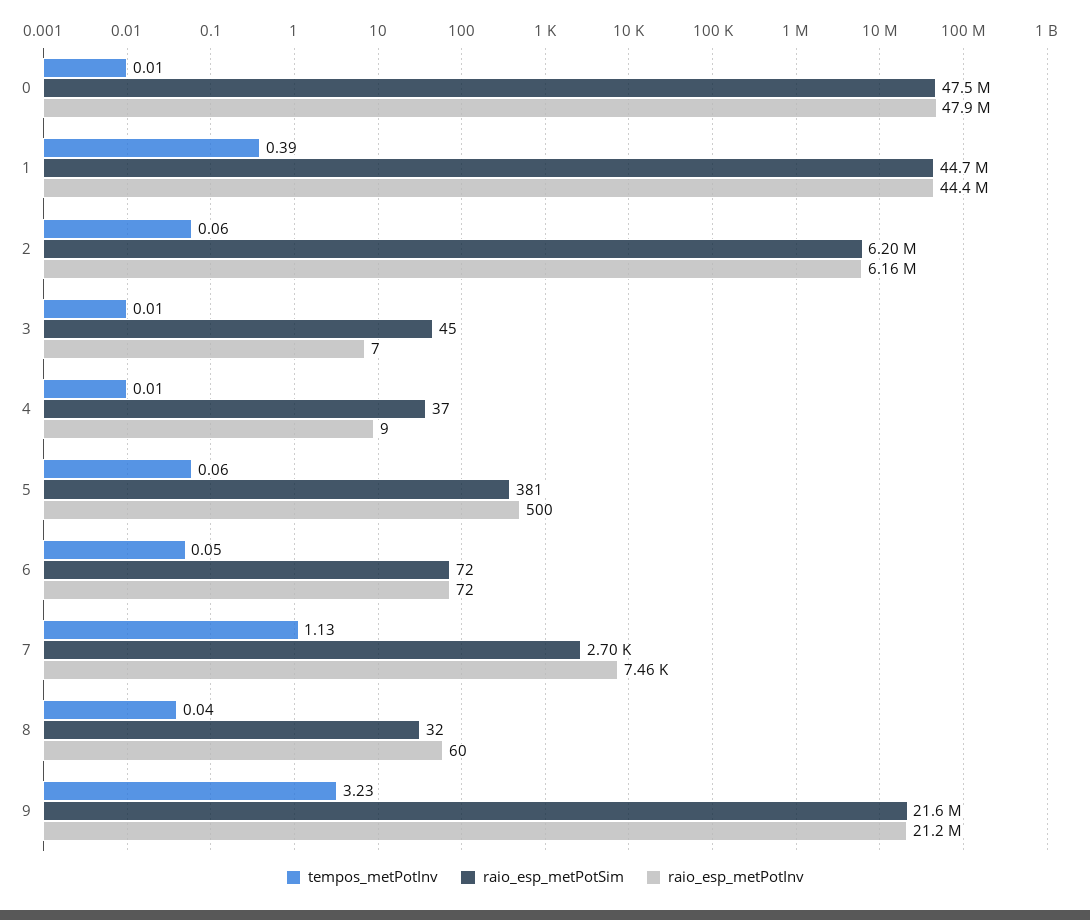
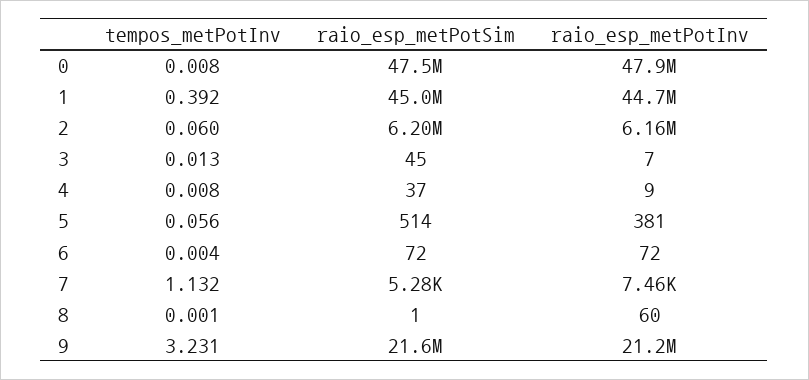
  {
    "tempos_metPotInv": {
      "0": 0.008,
      "1": 0.392,
      "2": 0.06,
      "3": 0.013,
      "4": 0.008,
      "5": 0.056,
-     "6": 0.05,
+     "6": 0.004,
      "7": 1.132,
-     "8": 0.04,
+     "8": 0.001,
      "9": 3.231
    },
    "raio_esp_metPotSim": {
      "0": 47500000,
-     "1": 44700000,
+     "1": 45000000,
      "2": 6200000,
      "3": 45,
      "4": 37,
-     "5": 381,
+     "5": 514,
      "6": 72,
-     "7": 2700,
+     "7": 5280,
-     "8": 32,
+     "8": 1,
      "9": 21600000
    },
    "raio_esp_metPotInv": {
      "0": 47900000,
-     "1": 44400000,
+     "1": 44700000,
      "2": 6160000,
      "3": 7,
      "4": 9,
-     "5": 500,
+     "5": 381,
      "6": 72,
      "7": 7460,
      "8": 60,
      "9": 21200000
    }
  }

